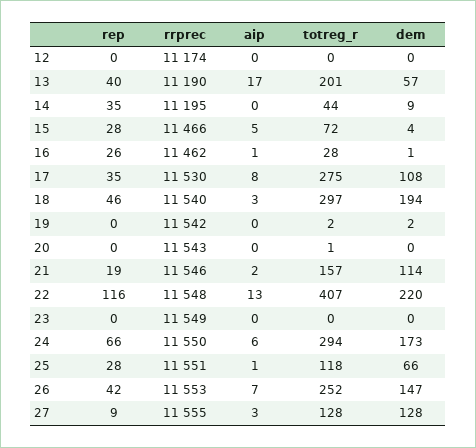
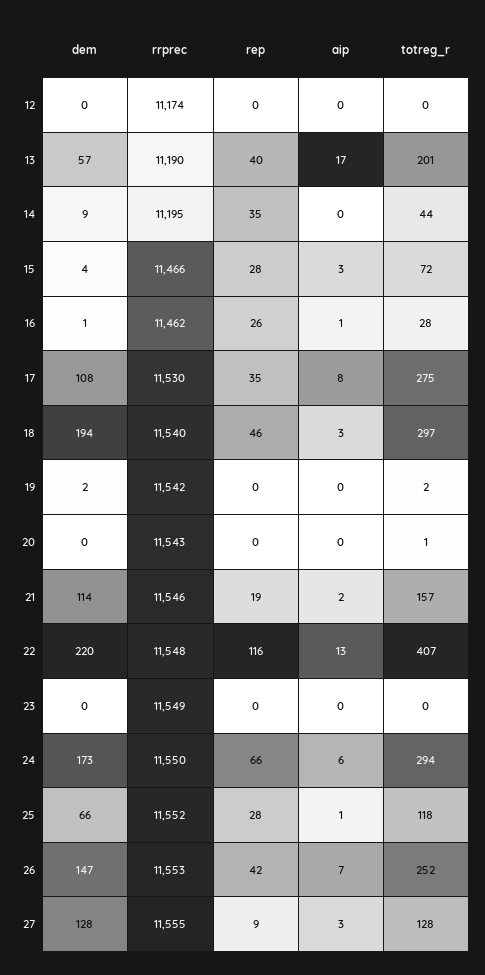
  {
    "rep": {
      "12": 0,
      "13": 40,
      "14": 35,
      "15": 28,
      "16": 26,
      "17": 35,
      "18": 46,
      "19": 0,
      "20": 0,
      "21": 19,
      "22": 116,
      "23": 0,
      "24": 66,
      "25": 28,
      "26": 42,
      "27": 9
    },
    "rrprec": {
      "12": 11174,
      "13": 11190,
      "14": 11195,
      "15": 11466,
      "16": 11462,
      "17": 11530,
      "18": 11540,
      "19": 11542,
      "20": 11543,
      "21": 11546,
      "22": 11548,
      "23": 11549,
      "24": 11550,
-     "25": 11551,
+     "25": 11552,
      "26": 11553,
      "27": 11555
    },
    "aip": {
      "12": 0,
      "13": 17,
      "14": 0,
-     "15": 5,
+     "15": 3,
      "16": 1,
      "17": 8,
      "18": 3,
      "19": 0,
      "20": 0,
      "21": 2,
      "22": 13,
      "23": 0,
      "24": 6,
      "25": 1,
      "26": 7,
      "27": 3
    },
    "totreg_r": {
      "12": 0,
      "13": 201,
      "14": 44,
      "15": 72,
      "16": 28,
      "17": 275,
      "18": 297,
      "19": 2,
      "20": 1,
      "21": 157,
      "22": 407,
      "23": 0,
      "24": 294,
      "25": 118,
      "26": 252,
      "27": 128
    },
    "dem": {
      "12": 0,
      "13": 57,
      "14": 9,
      "15": 4,
      "16": 1,
      "17": 108,
      "18": 194,
      "19": 2,
      "20": 0,
      "21": 114,
      "22": 220,
      "23": 0,
      "24": 173,
      "25": 66,
      "26": 147,
      "27": 128
    }
  }

